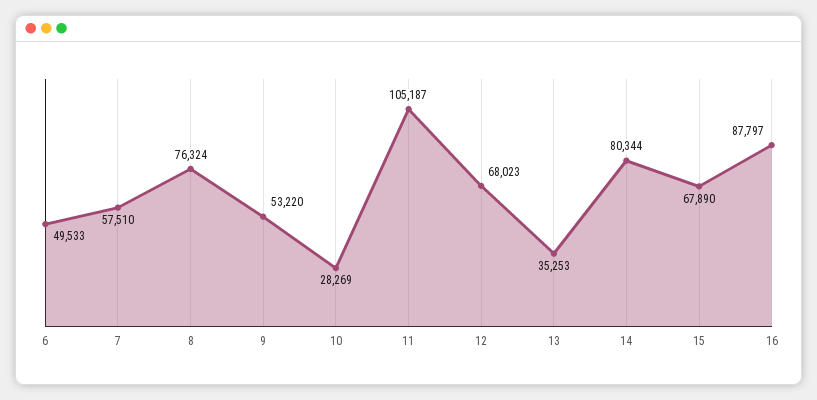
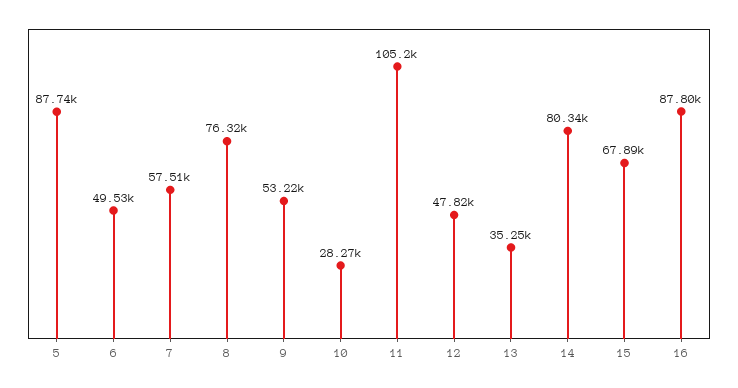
  {
    "6": 49533,
    "7": 57510,
    "8": 76324,
    "9": 53220,
    "10": 28269,
    "11": 105187,
-   "12": 68023,
+   "12": 47820,
    "13": 35253,
    "14": 80344,
    "15": 67890,
-   "16": 87797
+   "16": 87797,
+   "5": 87740
  }

